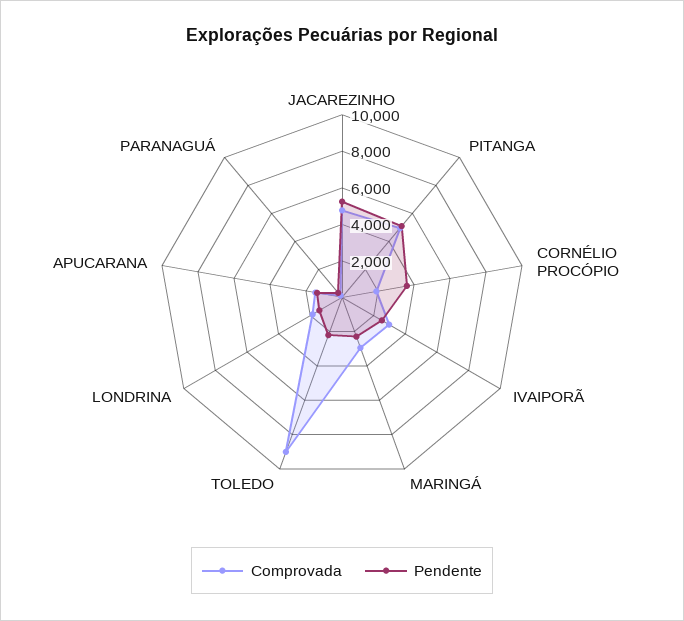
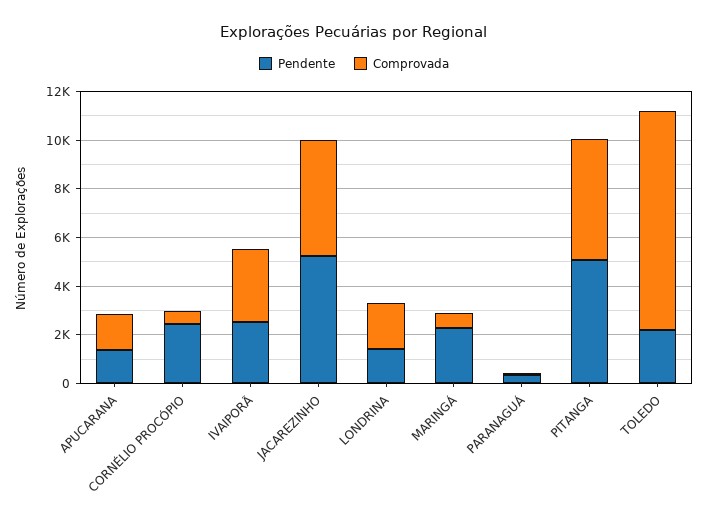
  {
    "Comprovada": {
      "JACAREZINHO": 5000,
      "PITANGA": 5000,
-     "CORNÉLIO PROCÓPIO": 2000,
+     "CORNÉLIO PROCÓPIO": 500,
      "IVAIPORÃ": 3000,
-     "MARINGÁ": 3000,
+     "MARINGÁ": 500,
      "TOLEDO": 9000,
      "LONDRINA": 2000,
      "APUCARANA": 1500,
      "PARANAGUÁ": 0
    },
    "Pendente": {
      "JACAREZINHO": 5000,
      "PITANGA": 5000,
-     "CORNÉLIO PROCÓPIO": 3500,
+     "CORNÉLIO PROCÓPIO": 2500,
      "IVAIPORÃ": 2500,
      "MARINGÁ": 2500,
      "TOLEDO": 2000,
      "LONDRINA": 1500,
      "APUCARANA": 1500,
      "PARANAGUÁ": 500
    }
  }

